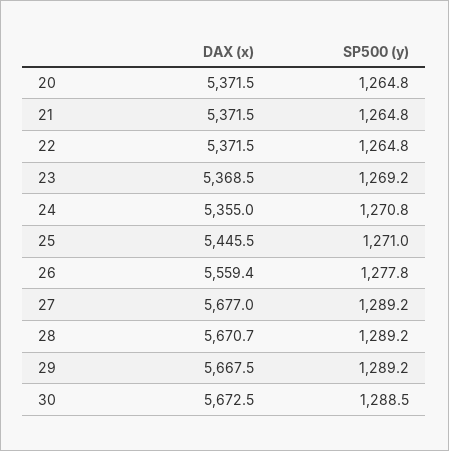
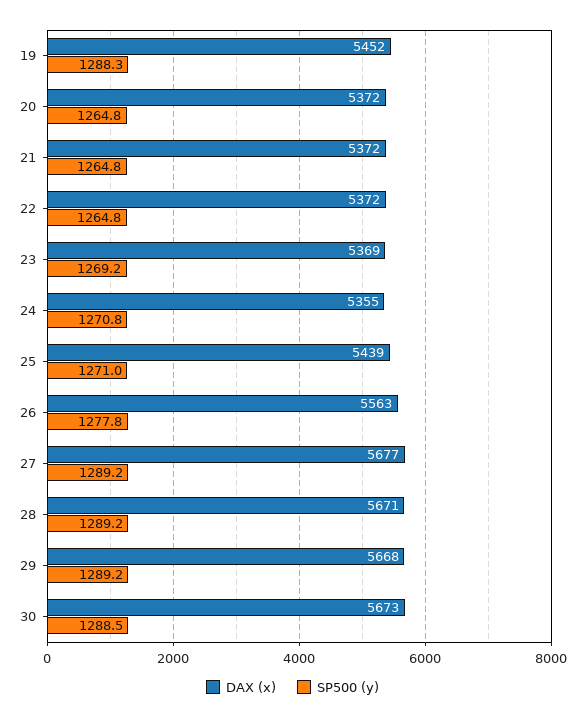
  {
    "DAX (x)": {
      "20": 5371.5,
      "21": 5371.5,
      "22": 5371.5,
      "23": 5368.5,
      "24": 5355,
-     "25": 5445.5,
+     "25": 5439,
-     "26": 5559.4,
+     "26": 5563,
      "27": 5677,
      "28": 5670.7,
      "29": 5667.5,
-     "30": 5672.5
+     "30": 5672.5,
+     "19": 5452
    },
    "SP500 (y)": {
      "20": 1264.8,
      "21": 1264.8,
      "22": 1264.8,
      "23": 1269.2,
      "24": 1270.8,
      "25": 1271,
      "26": 1277.8,
      "27": 1289.2,
      "28": 1289.2,
      "29": 1289.2,
-     "30": 1288.5
+     "30": 1288.5,
+     "19": 1288.3
    }
  }

